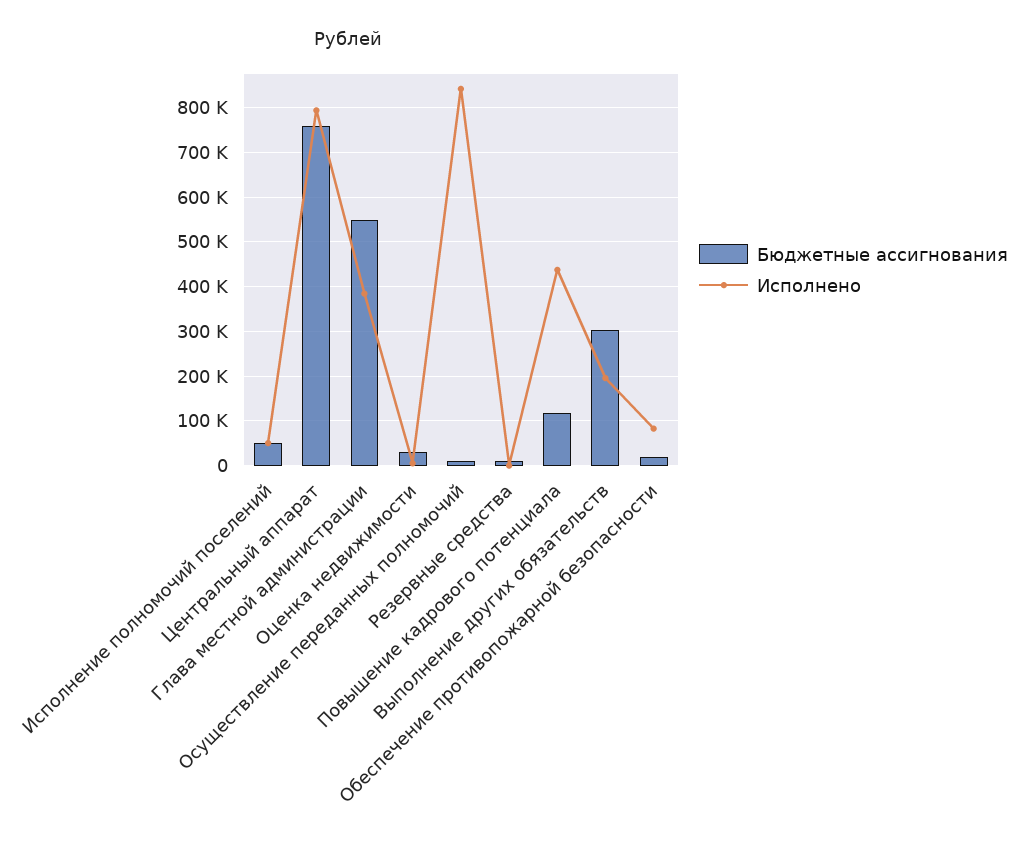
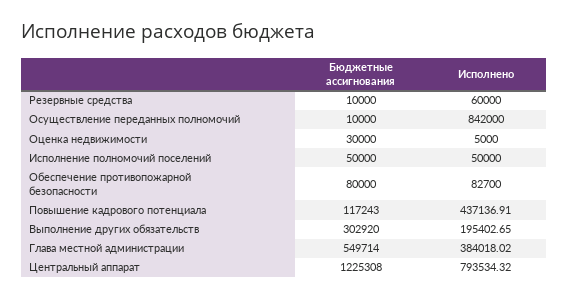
  {
    "Бюджетные ассигнования": {
      "Исполнение полномочий поселений": 50000,
-     "Центральный аппарат": 760000,
+     "Центральный аппарат": 1225308,
      "Глава местной администрации": 549714,
      "Оценка недвижимости": 30000,
      "Осуществление переданных полномочий": 10000,
      "Резервные средства": 10000,
      "Повышение кадрового потенциала": 117243,
      "Выполнение других обязательств": 302920,
-     "Обеспечение противопожарной безопасности": 20000
+     "Обеспечение противопожарной безопасности": 80000
    },
    "Исполнено": {
      "Исполнение полномочий поселений": 50000,
      "Центральный аппарат": 793534.32,
      "Глава местной администрации": 384018.02,
      "Оценка недвижимости": 5000,
      "Осуществление переданных полномочий": 842000,
-     "Резервные средства": 0,
+     "Резервные средства": 60000,
      "Повышение кадрового потенциала": 437136.91,
      "Выполнение других обязательств": 195402.65,
      "Обеспечение противопожарной безопасности": 82700
    }
  }

